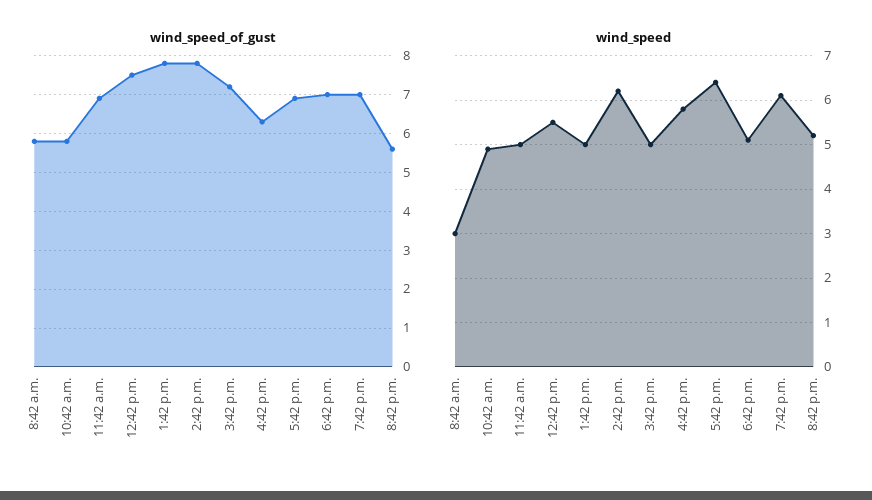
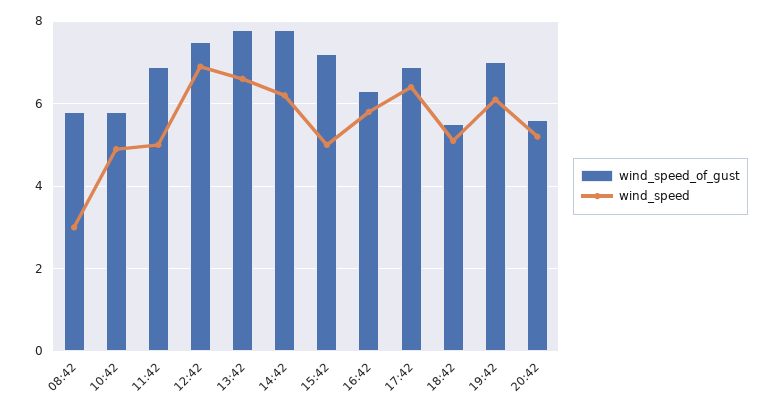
  {
    "wind_speed_of_gust": {
      "8:42 a.m.": 6,
      "10:42 a.m.": 6,
      "11:42 a.m.": 7,
      "12:42 p.m.": 7.5,
      "1:42 p.m.": 8,
      "2:42 p.m.": 8,
      "3:42 p.m.": 7,
      "4:42 p.m.": 6.5,
      "5:42 p.m.": 7,
-     "6:42 p.m.": 7,
+     "6:42 p.m.": 5.5,
      "7:42 p.m.": 7,
      "8:42 p.m.": 5.5
    },
    "wind_speed": {
      "8:42 a.m.": 3,
      "10:42 a.m.": 5,
      "11:42 a.m.": 5,
-     "12:42 p.m.": 5.5,
+     "12:42 p.m.": 7,
-     "1:42 p.m.": 5,
+     "1:42 p.m.": 6.5,
      "2:42 p.m.": 6,
      "3:42 p.m.": 5,
      "4:42 p.m.": 6,
      "5:42 p.m.": 6.5,
      "6:42 p.m.": 5,
      "7:42 p.m.": 6,
      "8:42 p.m.": 5
    }
  }

